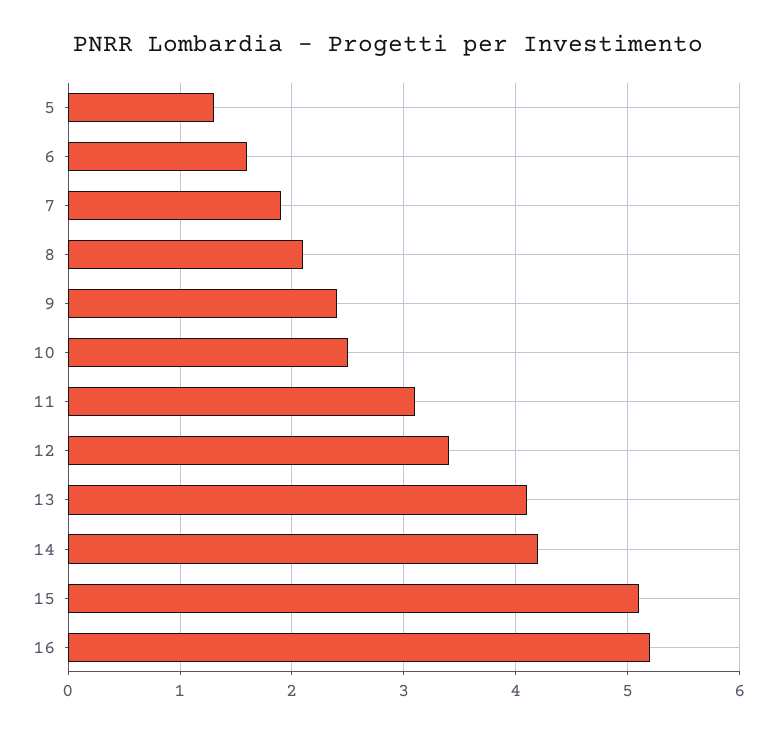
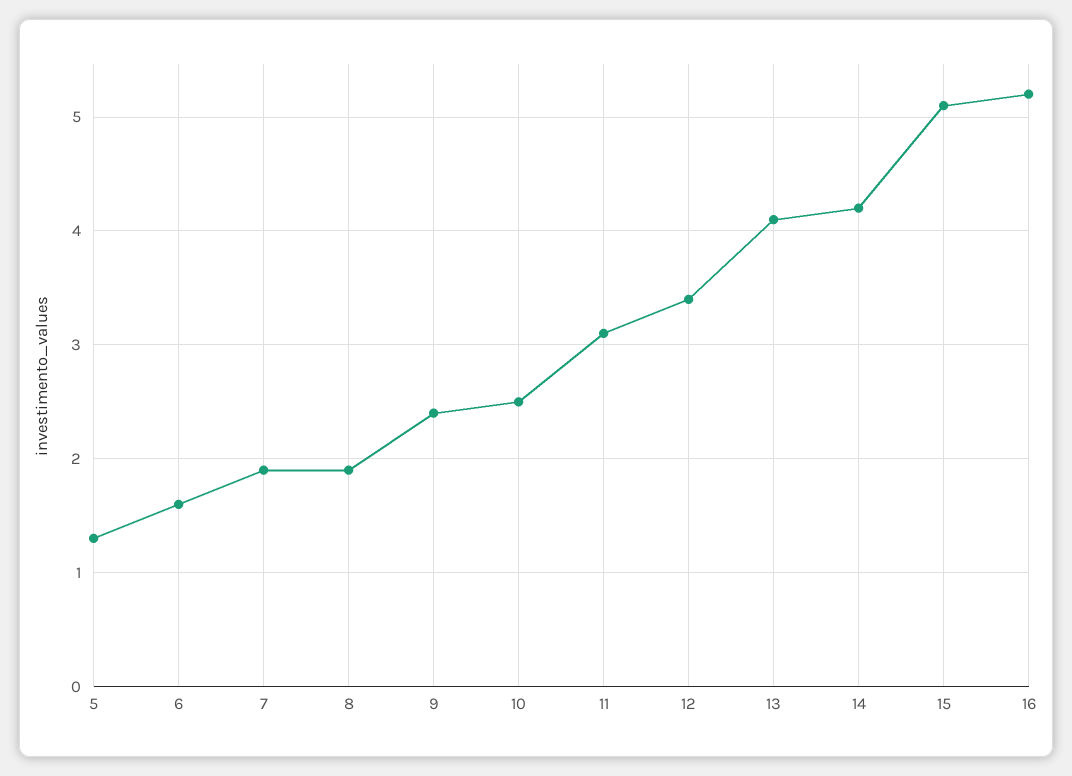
  {
    "5": 1.3,
    "6": 1.6,
    "7": 1.9,
-   "8": 2.1,
+   "8": 1.9,
    "9": 2.4,
    "10": 2.5,
    "11": 3.1,
    "12": 3.4,
    "13": 4.1,
    "14": 4.2,
    "15": 5.1,
    "16": 5.2
  }

